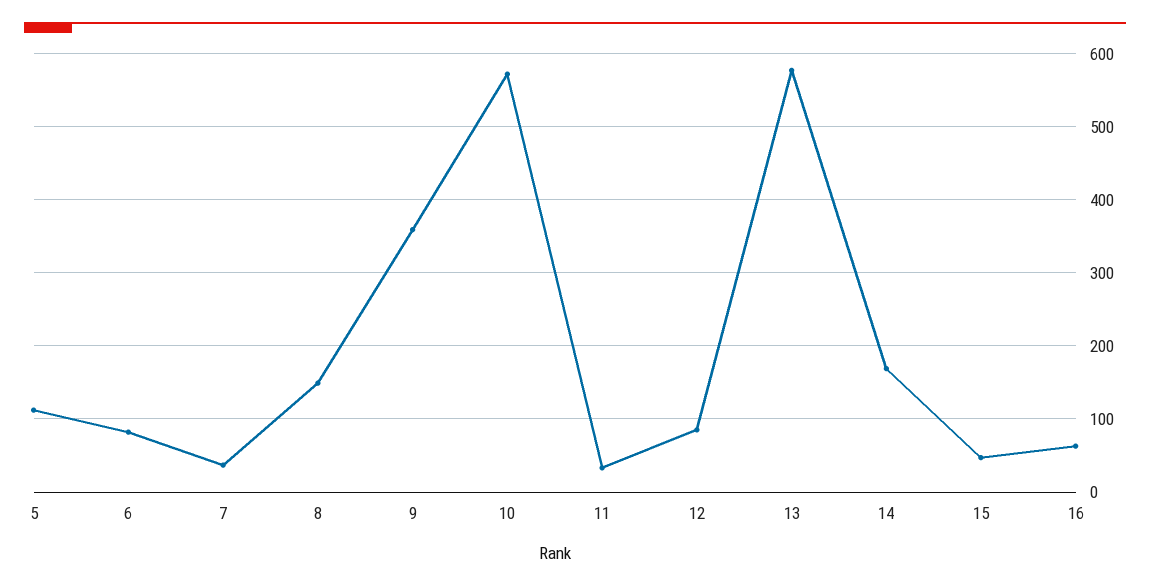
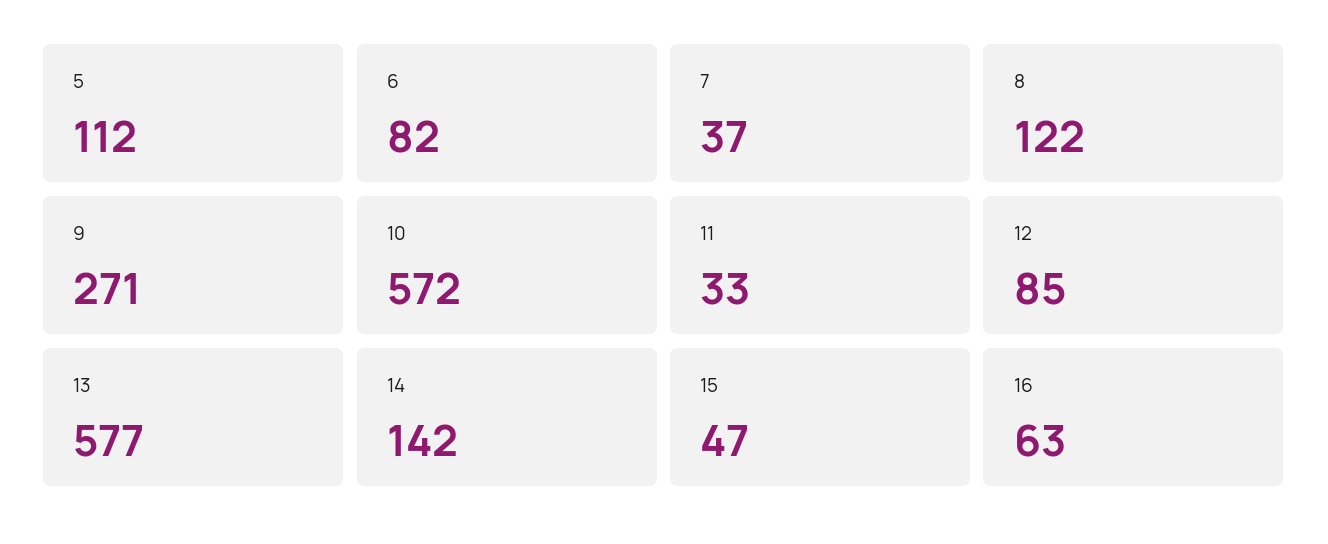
  {
    "5": 112,
    "6": 82,
    "7": 37,
-   "8": 150,
+   "8": 122,
-   "9": 360,
+   "9": 271,
    "10": 572,
    "11": 33,
    "12": 85,
    "13": 577,
-   "14": 170,
+   "14": 142,
    "15": 47,
    "16": 63
  }

